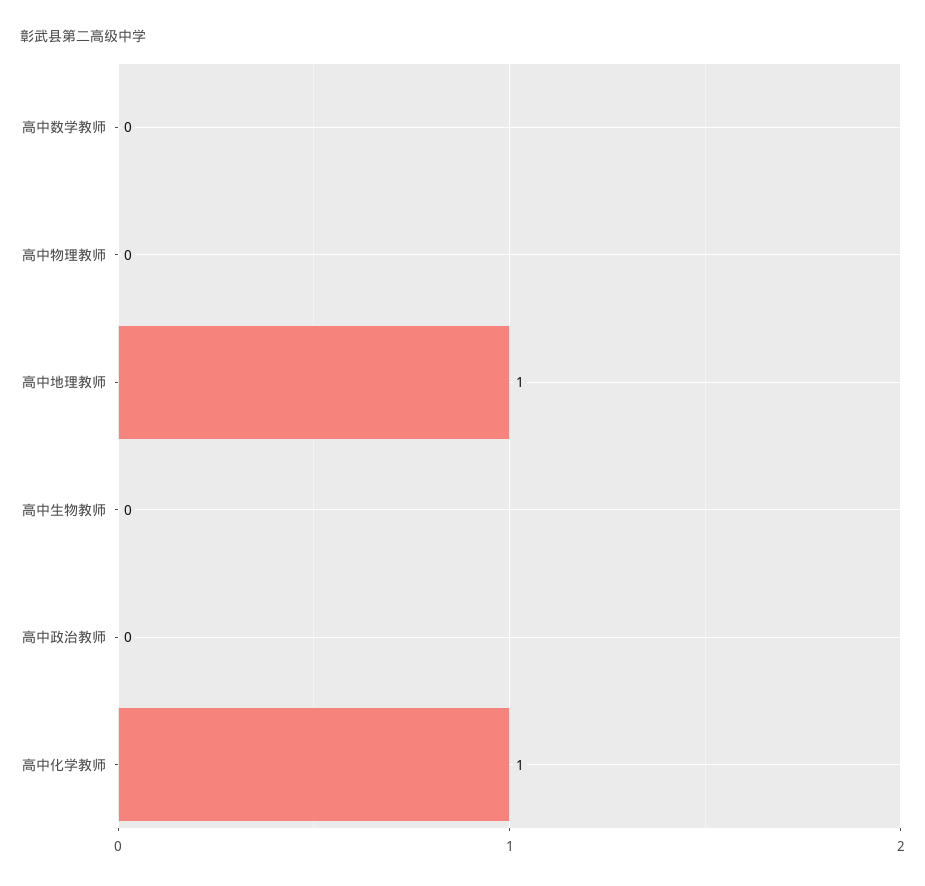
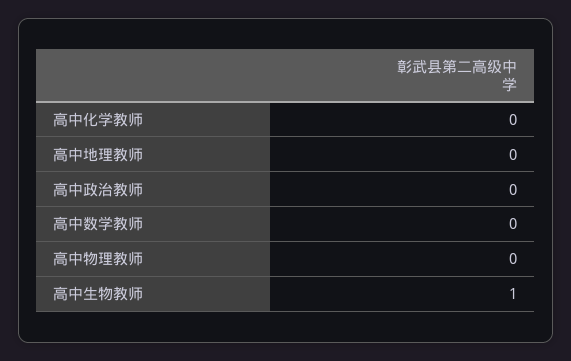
  {
    "高中数学教师": 0,
    "高中物理教师": 0,
-   "高中地理教师": 1,
+   "高中地理教师": 0,
-   "高中生物教师": 0,
+   "高中生物教师": 1,
    "高中政治教师": 0,
-   "高中化学教师": 1
+   "高中化学教师": 0
  }

